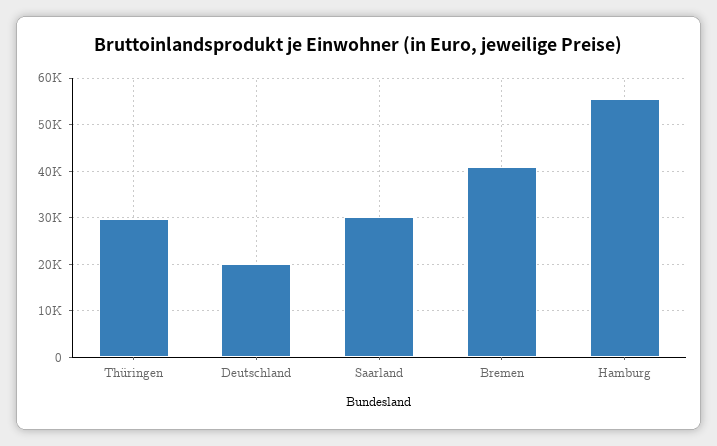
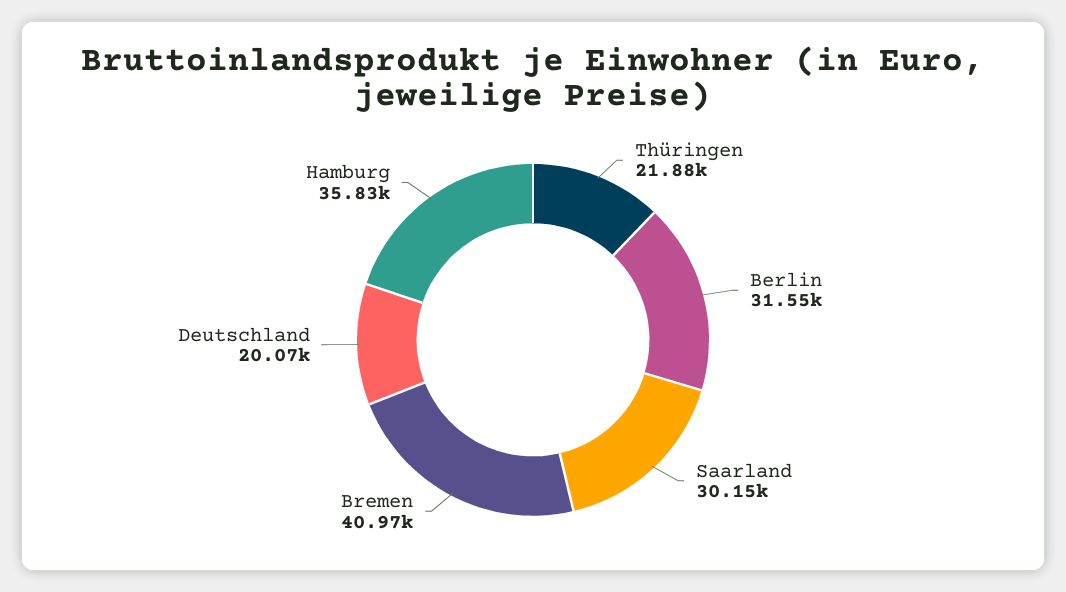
  {
-   "Thüringen": 30000,
+   "Thüringen": 21880,
    "Deutschland": 20070,
    "Saarland": 30150,
    "Bremen": 40970,
-   "Hamburg": 56000
+   "Hamburg": 35830,
+   "Berlin": 31550
  }

